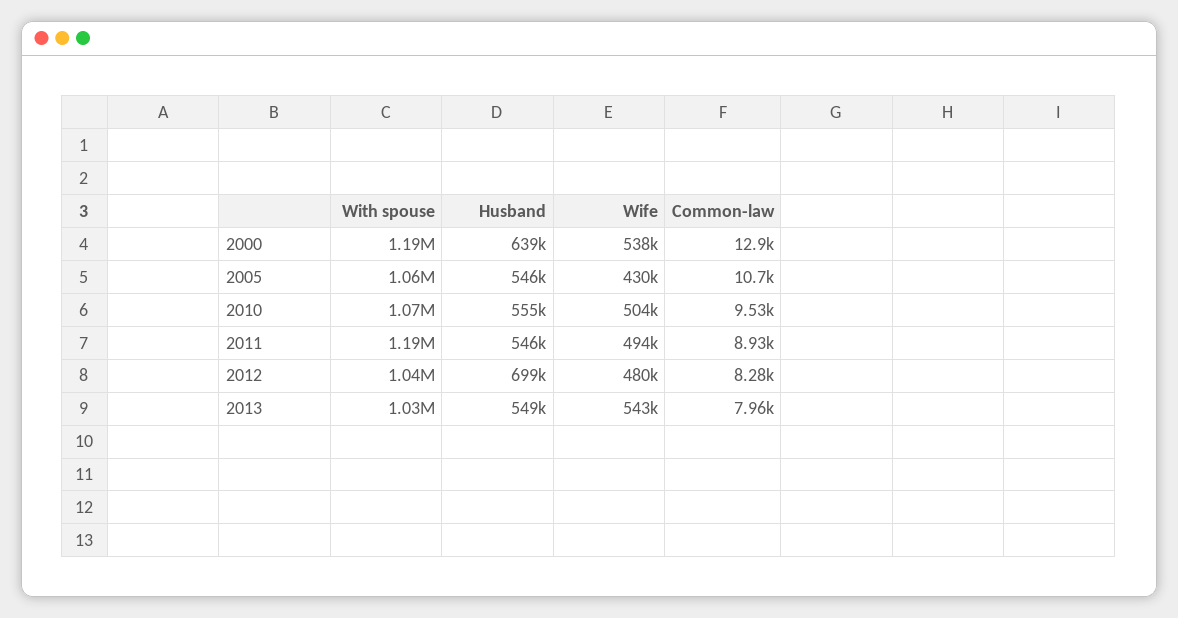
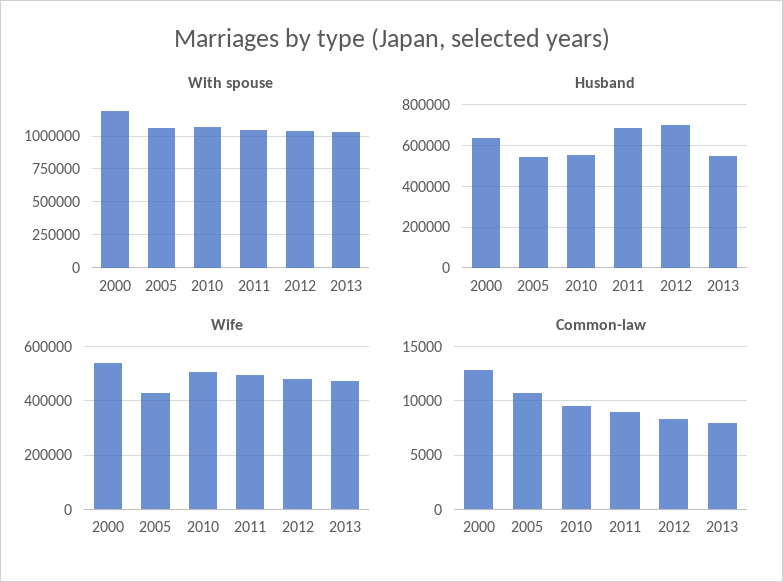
  {
    "With spouse": {
      "2000": 1190000,
      "2005": 1060000,
      "2010": 1070000,
-     "2011": 1190000,
+     "2011": 1050000,
      "2012": 1040000,
      "2013": 1030000
    },
    "Husband": {
      "2000": 639000,
      "2005": 546000,
      "2010": 555000,
-     "2011": 546000,
+     "2011": 700000,
      "2012": 699000,
      "2013": 549000
    },
    "Wife": {
      "2000": 538000,
      "2005": 430000,
      "2010": 504000,
      "2011": 494000,
      "2012": 480000,
-     "2013": 543000
+     "2013": 475000
    },
    "Common-law": {
      "2000": 12900,
      "2005": 10700,
      "2010": 9530,
      "2011": 8930,
      "2012": 8280,
      "2013": 7960
    }
  }

